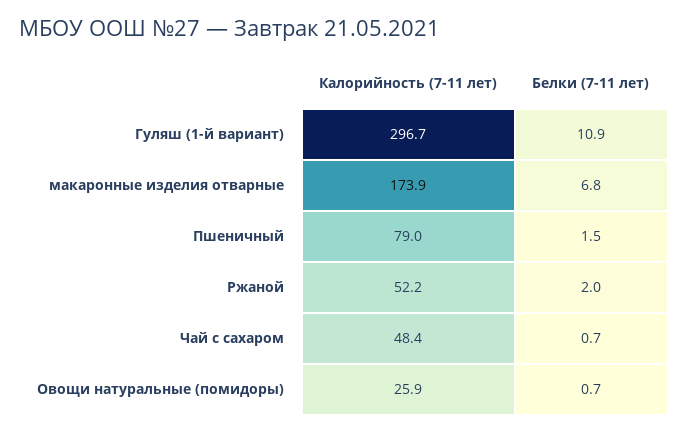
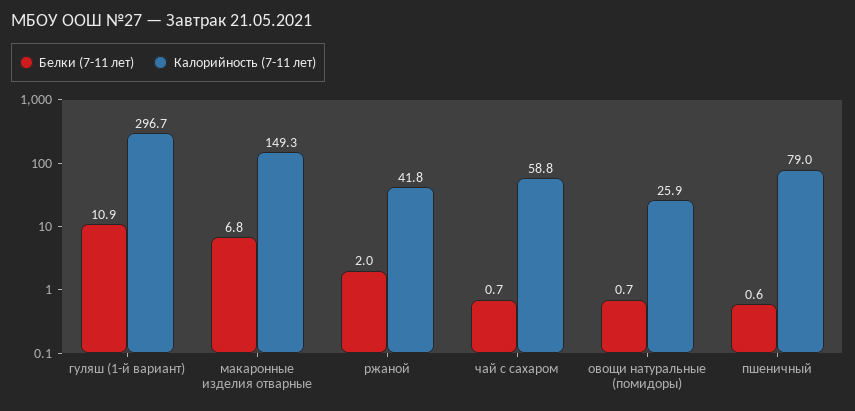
  {
    "Калорийность (7-11 лет)": {
      "Гуляш (1-й вариант)": 296.7,
-     "макаронные изделия отварные": 173.9,
+     "макаронные изделия отварные": 149.3,
      "Пшеничный": 79,
-     "Ржаной": 52.2,
+     "Ржаной": 41.8,
-     "Чай с сахаром": 48.4,
+     "Чай с сахаром": 58.8,
      "Овощи натуральные (помидоры)": 25.9
    },
    "Белки (7-11 лет)": {
      "Гуляш (1-й вариант)": 10.9,
      "макаронные изделия отварные": 6.8,
-     "Пшеничный": 1.5,
+     "Пшеничный": 0.6,
      "Ржаной": 2,
      "Чай с сахаром": 0.7,
      "Овощи натуральные (помидоры)": 0.7
    }
  }

